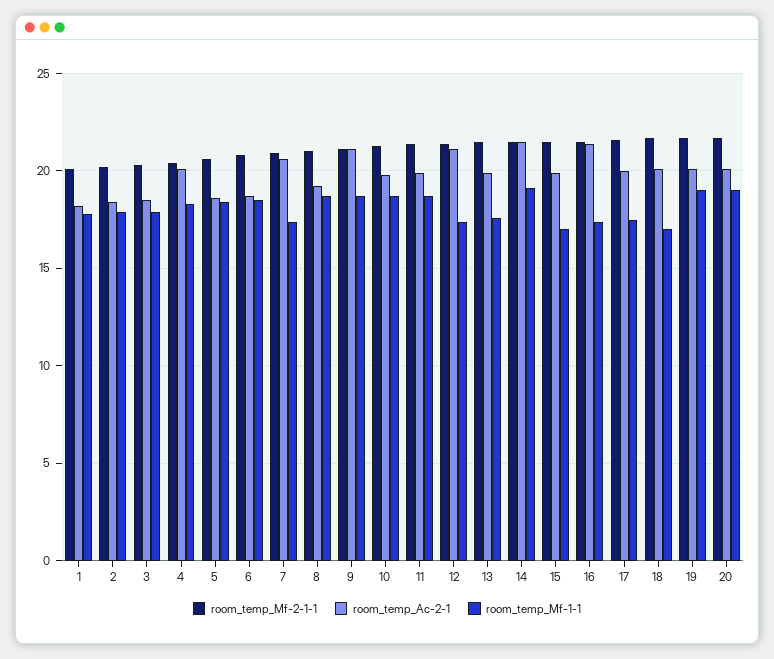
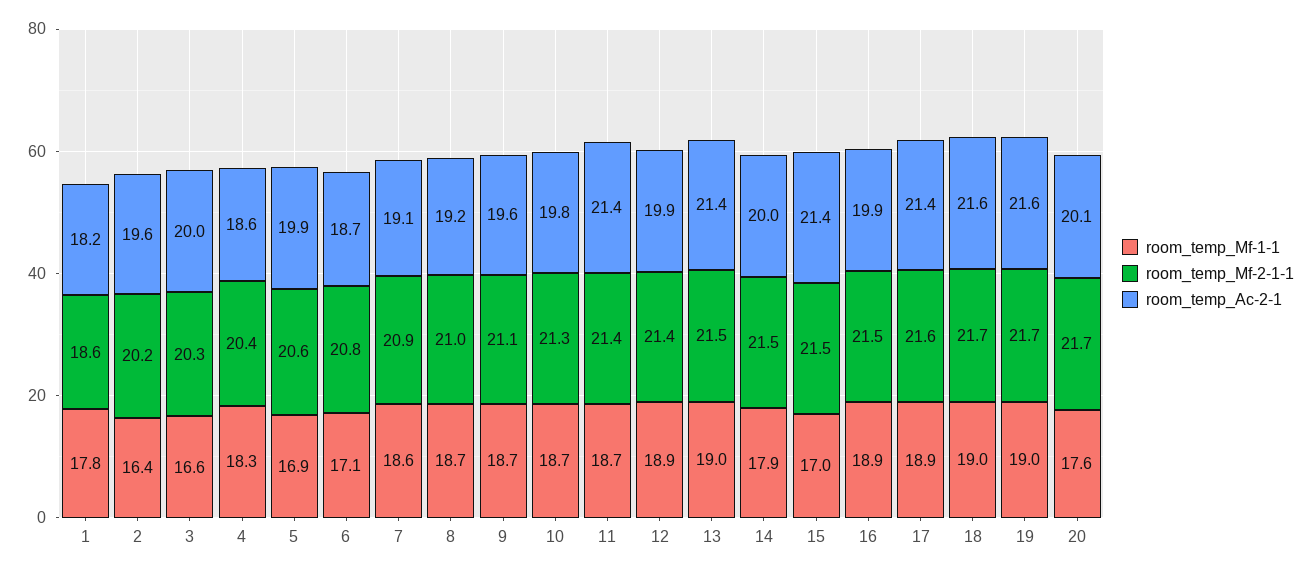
  {
    "room_temp_Mf-2-1-1": {
-     "1": 20,
+     "1": 18.6,
      "2": 20.2,
      "3": 20.3,
      "4": 20.4,
      "5": 20.6,
      "6": 20.8,
      "7": 20.9,
      "8": 21,
      "9": 21.1,
      "10": 21.3,
      "11": 21.4,
      "12": 21.4,
      "13": 21.5,
      "14": 21.5,
      "15": 21.5,
      "16": 21.5,
      "17": 21.6,
      "18": 21.7,
      "19": 21.7,
      "20": 21.7
    },
    "room_temp_Ac-2-1": {
      "1": 18.2,
-     "2": 18.5,
+     "2": 19.6,
-     "3": 18.5,
+     "3": 20,
-     "4": 20,
+     "4": 18.6,
-     "5": 18.5,
+     "5": 19.9,
      "6": 18.7,
-     "7": 20.5,
+     "7": 19.1,
      "8": 19.2,
-     "9": 21,
+     "9": 19.6,
      "10": 19.8,
-     "11": 20,
+     "11": 21.4,
-     "12": 21,
+     "12": 19.9,
-     "13": 20,
+     "13": 21.4,
-     "14": 21.5,
+     "14": 20,
-     "15": 20,
+     "15": 21.4,
-     "16": 21.5,
+     "16": 19.9,
-     "17": 20,
+     "17": 21.4,
-     "18": 20,
+     "18": 21.6,
-     "19": 20,
+     "19": 21.6,
      "20": 20.1
    },
    "room_temp_Mf-1-1": {
      "1": 17.8,
-     "2": 18,
+     "2": 16.4,
-     "3": 18,
+     "3": 16.6,
      "4": 18.3,
-     "5": 18.5,
+     "5": 16.9,
-     "6": 18.5,
+     "6": 17.1,
-     "7": 17.5,
+     "7": 18.6,
      "8": 18.7,
      "9": 18.7,
      "10": 18.7,
      "11": 18.7,
-     "12": 17.5,
+     "12": 18.9,
-     "13": 17.5,
+     "13": 19,
-     "14": 19,
+     "14": 17.9,
      "15": 17,
-     "16": 17.5,
+     "16": 18.9,
-     "17": 17.5,
+     "17": 18.9,
-     "18": 17,
+     "18": 19,
      "19": 19,
-     "20": 19
+     "20": 17.6
    }
  }

